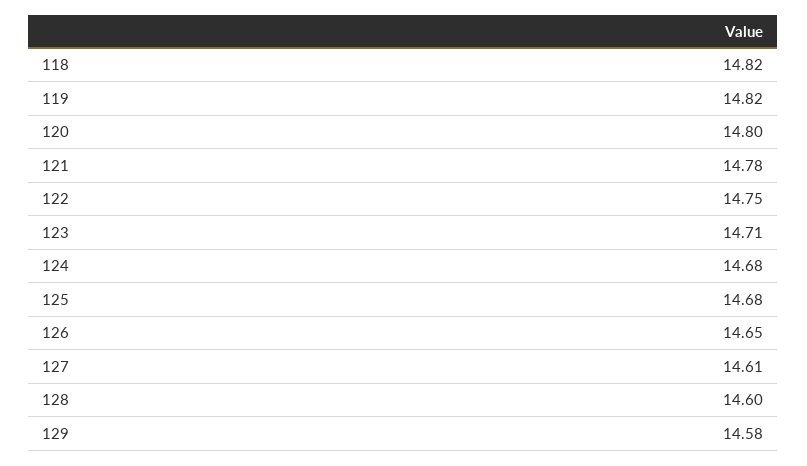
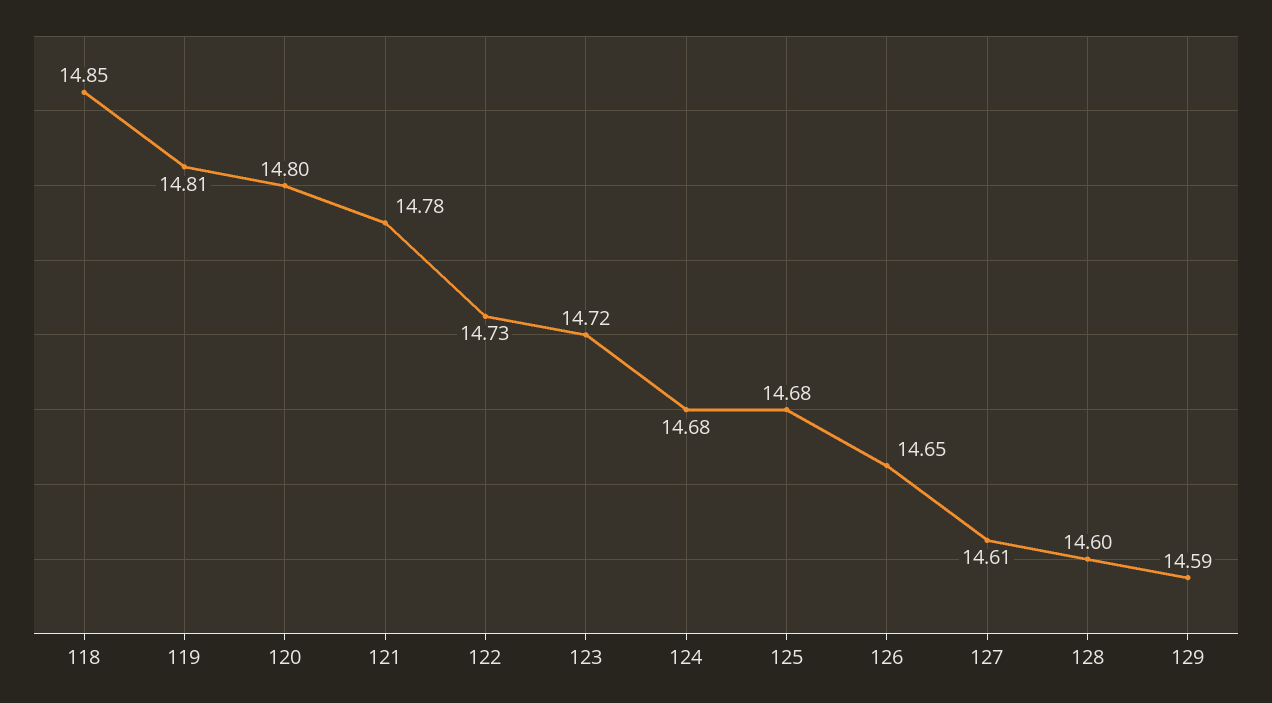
  {
-   "118": 14.82,
+   "118": 14.85,
-   "119": 14.82,
+   "119": 14.81,
    "120": 14.8,
    "121": 14.78,
-   "122": 14.75,
+   "122": 14.73,
-   "123": 14.71,
+   "123": 14.72,
    "124": 14.68,
    "125": 14.68,
    "126": 14.65,
    "127": 14.61,
    "128": 14.6,
-   "129": 14.58
+   "129": 14.59
  }

